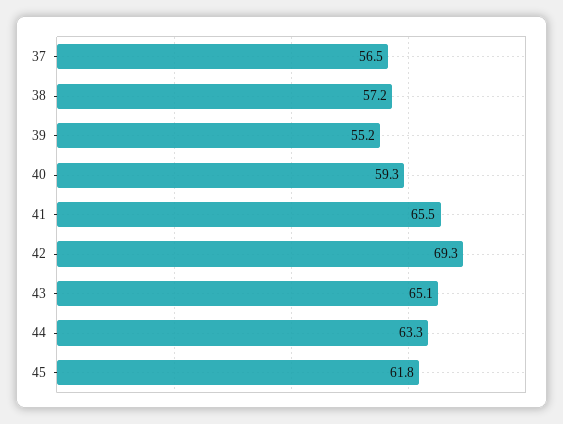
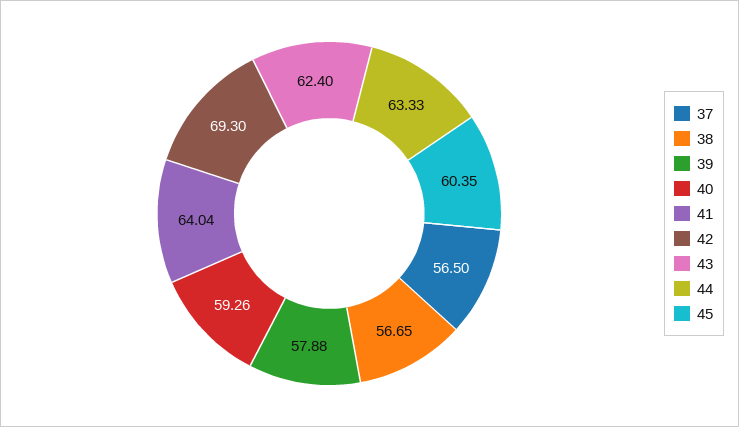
  {
    "37": 56.5,
-   "38": 57.2,
+   "38": 56.65,
-   "39": 55.2,
+   "39": 57.88,
    "40": 59.26,
-   "41": 65.5,
+   "41": 64.04,
    "42": 69.3,
-   "43": 65.1,
+   "43": 62.4,
    "44": 63.33,
-   "45": 61.8
+   "45": 60.35
  }

